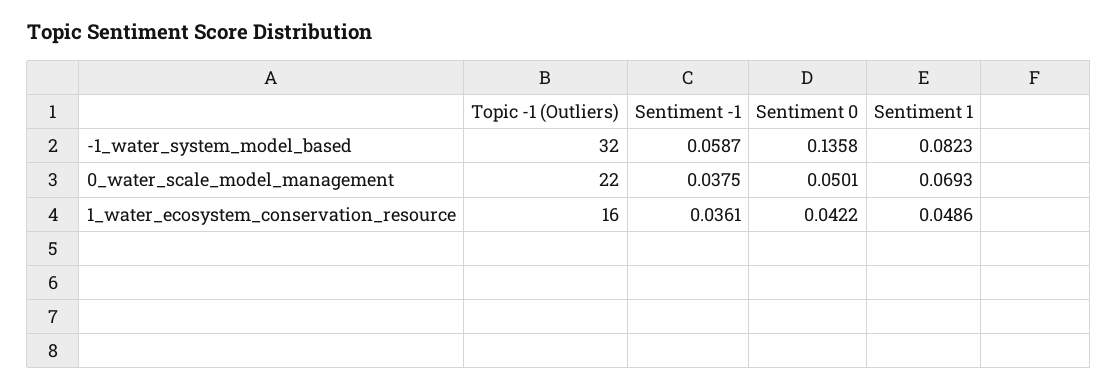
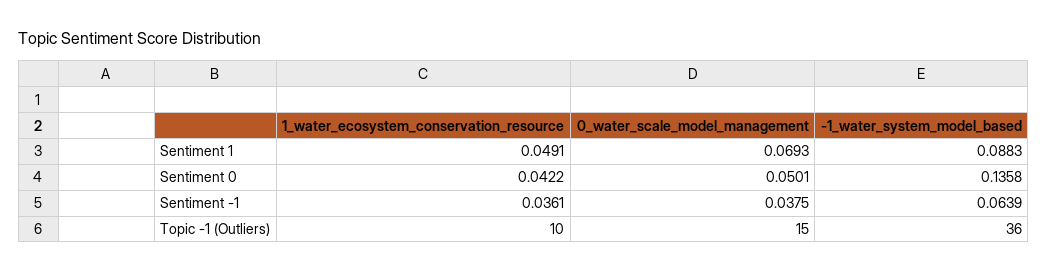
  {
    "Topic -1 (Outliers)": {
-     "-1_water_system_model_based": 32,
+     "-1_water_system_model_based": 36,
-     "0_water_scale_model_management": 22,
+     "0_water_scale_model_management": 15,
-     "1_water_ecosystem_conservation_resource": 16
+     "1_water_ecosystem_conservation_resource": 10
    },
    "Sentiment -1": {
-     "-1_water_system_model_based": 0.0587,
+     "-1_water_system_model_based": 0.0639,
      "0_water_scale_model_management": 0.0375,
      "1_water_ecosystem_conservation_resource": 0.0361
    },
    "Sentiment 0": {
      "-1_water_system_model_based": 0.1358,
      "0_water_scale_model_management": 0.0501,
      "1_water_ecosystem_conservation_resource": 0.0422
    },
    "Sentiment 1": {
-     "-1_water_system_model_based": 0.0823,
+     "-1_water_system_model_based": 0.0883,
      "0_water_scale_model_management": 0.0693,
-     "1_water_ecosystem_conservation_resource": 0.0486
+     "1_water_ecosystem_conservation_resource": 0.0491
    }
  }

